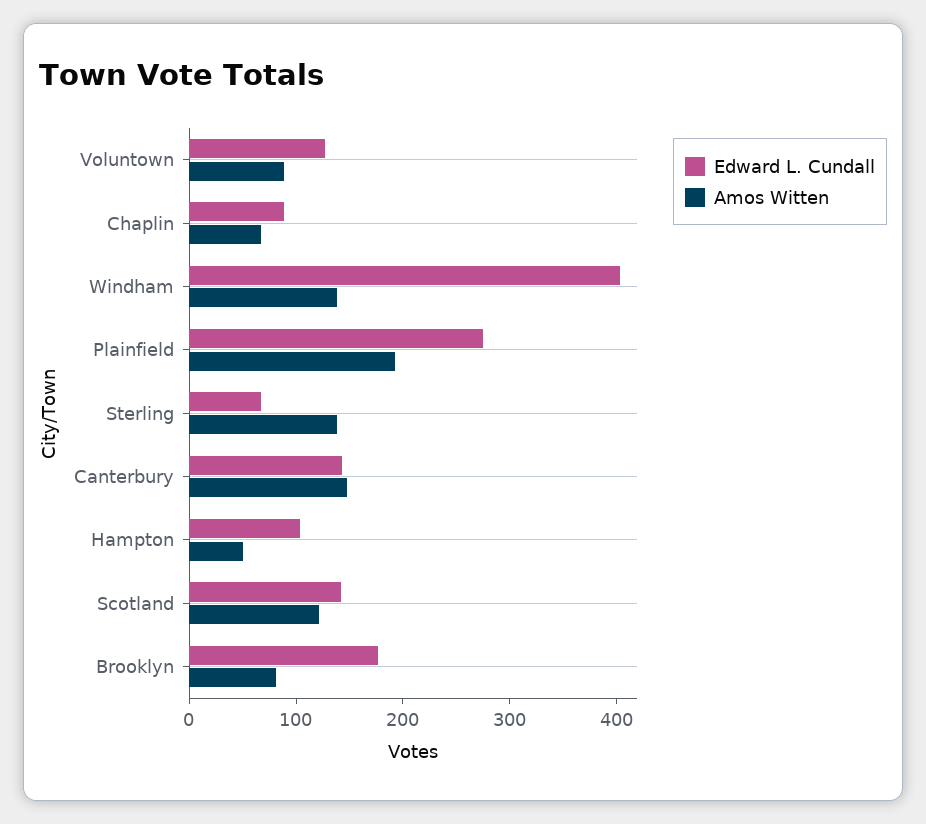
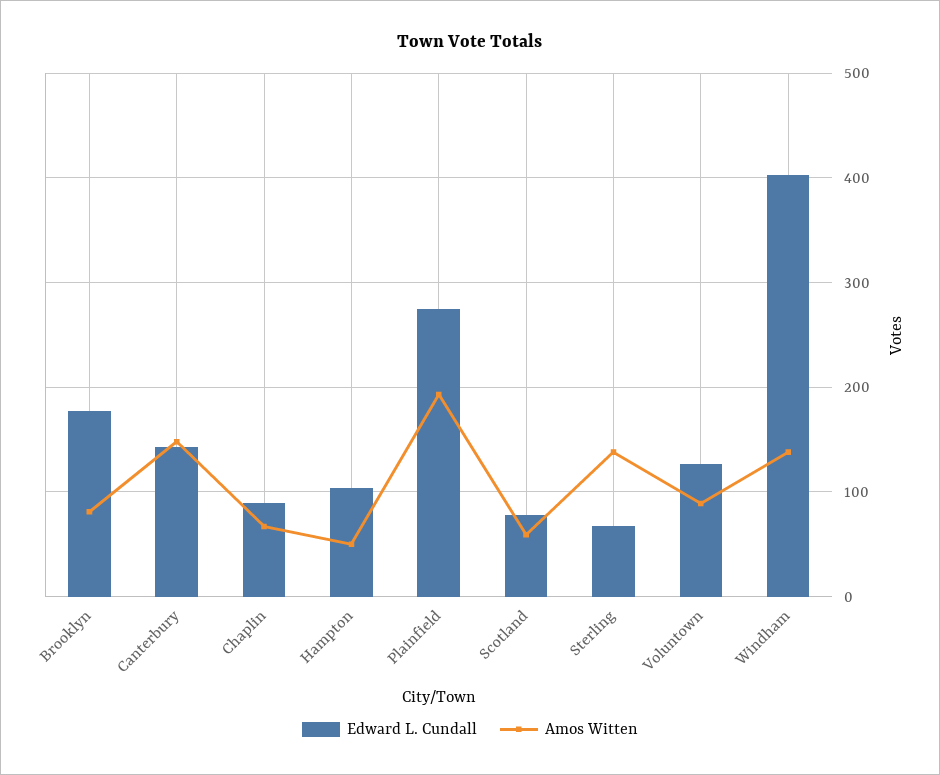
  {
    "Edward L. Cundall": {
      "Voluntown": 130,
      "Chaplin": 90,
      "Windham": 400,
      "Plainfield": 280,
      "Sterling": 70,
      "Canterbury": 140,
      "Hampton": 100,
-     "Scotland": 140,
+     "Scotland": 80,
      "Brooklyn": 180
    },
    "Amos Witten": {
      "Voluntown": 90,
      "Chaplin": 70,
      "Windham": 140,
      "Plainfield": 190,
      "Sterling": 140,
      "Canterbury": 150,
      "Hampton": 50,
-     "Scotland": 120,
+     "Scotland": 60,
      "Brooklyn": 80
    }
  }

